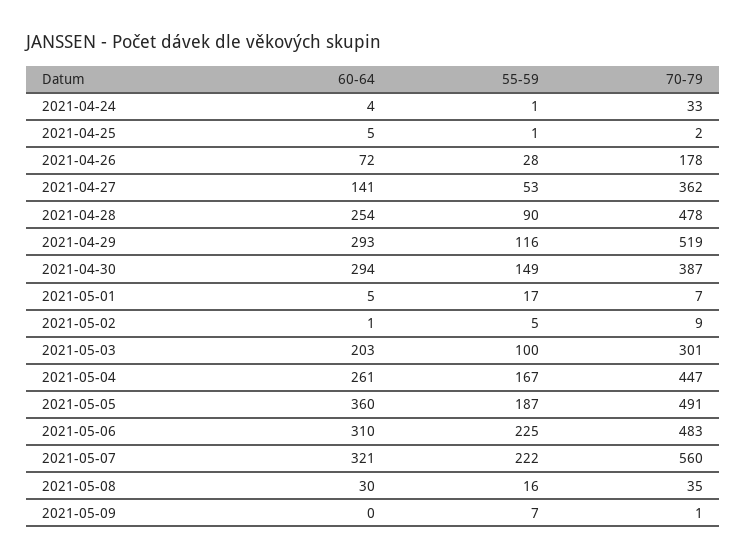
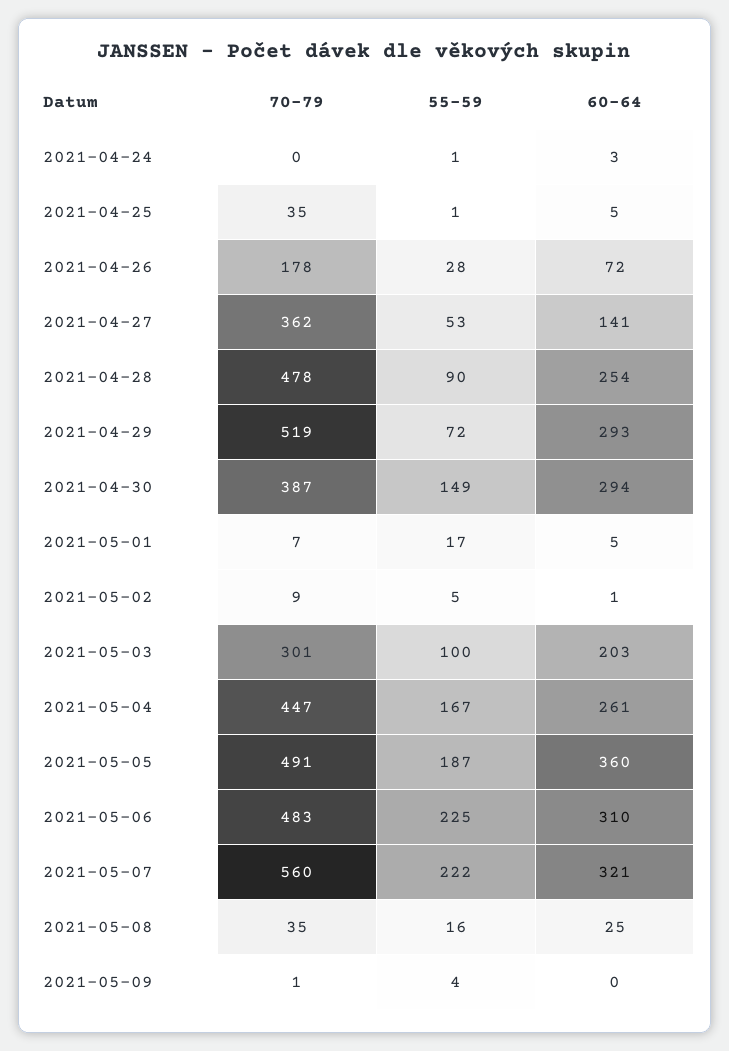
  {
    "60-64": {
-     "2021-04-24": 4,
+     "2021-04-24": 3,
      "2021-04-25": 5,
      "2021-04-26": 72,
      "2021-04-27": 141,
      "2021-04-28": 254,
      "2021-04-29": 293,
      "2021-04-30": 294,
      "2021-05-01": 5,
      "2021-05-02": 1,
      "2021-05-03": 203,
      "2021-05-04": 261,
      "2021-05-05": 360,
      "2021-05-06": 310,
      "2021-05-07": 321,
-     "2021-05-08": 30,
+     "2021-05-08": 25,
      "2021-05-09": 0
    },
    "55-59": {
      "2021-04-24": 1,
      "2021-04-25": 1,
      "2021-04-26": 28,
      "2021-04-27": 53,
      "2021-04-28": 90,
-     "2021-04-29": 116,
+     "2021-04-29": 72,
      "2021-04-30": 149,
      "2021-05-01": 17,
      "2021-05-02": 5,
      "2021-05-03": 100,
      "2021-05-04": 167,
      "2021-05-05": 187,
      "2021-05-06": 225,
      "2021-05-07": 222,
      "2021-05-08": 16,
-     "2021-05-09": 7
+     "2021-05-09": 4
    },
    "70-79": {
-     "2021-04-24": 33,
+     "2021-04-24": 0,
-     "2021-04-25": 2,
+     "2021-04-25": 35,
      "2021-04-26": 178,
      "2021-04-27": 362,
      "2021-04-28": 478,
      "2021-04-29": 519,
      "2021-04-30": 387,
      "2021-05-01": 7,
      "2021-05-02": 9,
      "2021-05-03": 301,
      "2021-05-04": 447,
      "2021-05-05": 491,
      "2021-05-06": 483,
      "2021-05-07": 560,
      "2021-05-08": 35,
      "2021-05-09": 1
    }
  }

